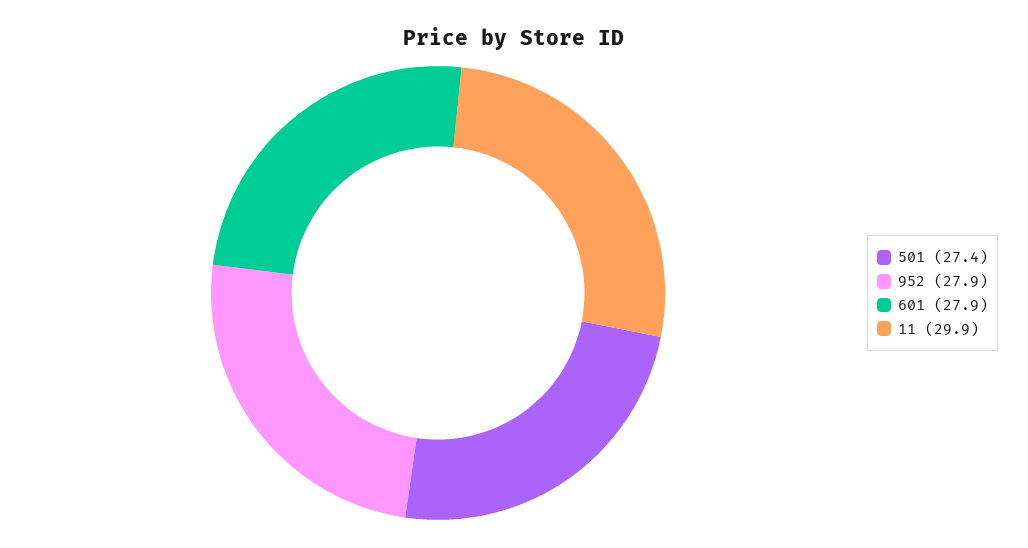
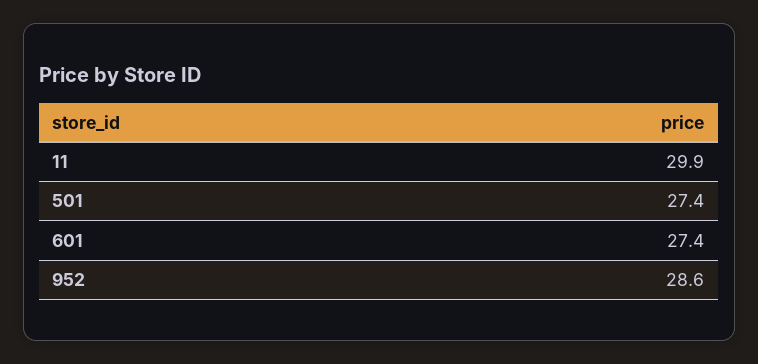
  {
    "501": 27.4,
-   "952": 27.9,
+   "952": 28.6,
-   "601": 27.9,
+   "601": 27.4,
    "11": 29.9
  }

